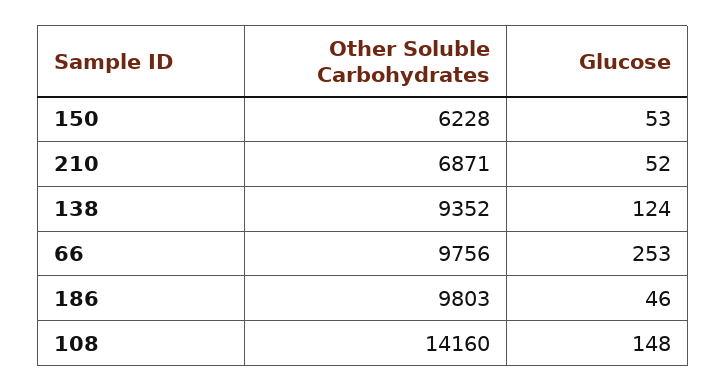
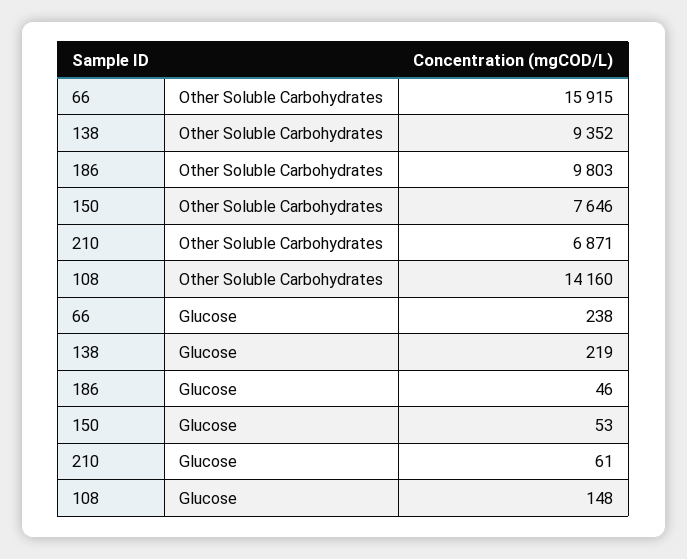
  {
    "Other Soluble Carbohydrates": {
-     "150": 6228,
+     "150": 7646,
      "210": 6871,
      "138": 9352,
-     "66": 9756,
+     "66": 15915,
      "186": 9803,
      "108": 14160
    },
    "Glucose": {
      "150": 53,
-     "210": 52,
+     "210": 61,
-     "138": 124,
+     "138": 219,
-     "66": 253,
+     "66": 238,
      "186": 46,
      "108": 148
    }
  }

